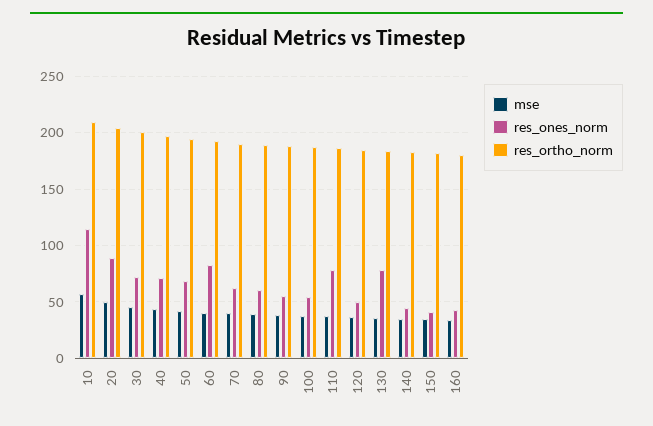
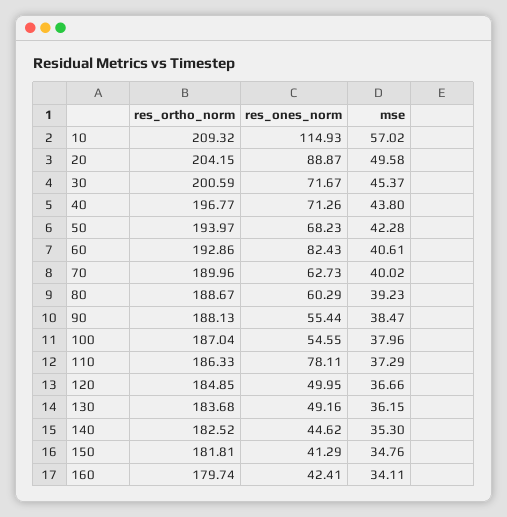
  {
    "mse": {
      "10": 57.02,
      "20": 49.58,
      "30": 45.37,
      "40": 43.8,
      "50": 42.28,
      "60": 40.61,
      "70": 40.02,
      "80": 39.23,
      "90": 38.47,
      "100": 37.96,
      "110": 37.29,
      "120": 36.66,
      "130": 36.15,
      "140": 35.3,
      "150": 34.76,
      "160": 34.11
    },
    "res_ones_norm": {
      "10": 114.93,
      "20": 88.87,
      "30": 71.67,
      "40": 71.26,
      "50": 68.23,
      "60": 82.43,
      "70": 62.73,
      "80": 60.29,
      "90": 55.44,
      "100": 54.55,
      "110": 78.11,
      "120": 49.95,
-     "130": 80,
+     "130": 49.16,
      "140": 44.62,
      "150": 41.29,
      "160": 42.41
    },
    "res_ortho_norm": {
      "10": 209.32,
      "20": 204.15,
      "30": 200.59,
      "40": 196.77,
      "50": 193.97,
      "60": 192.86,
      "70": 189.96,
      "80": 188.67,
      "90": 188.13,
      "100": 187.04,
      "110": 186.33,
      "120": 184.85,
      "130": 183.68,
      "140": 182.52,
      "150": 181.81,
      "160": 179.74
    }
  }

